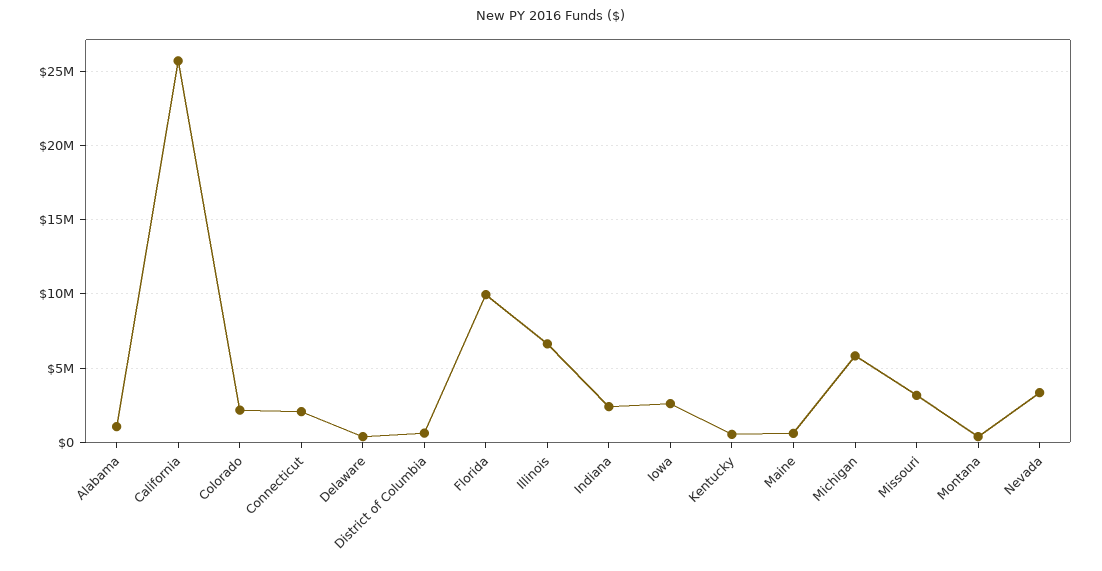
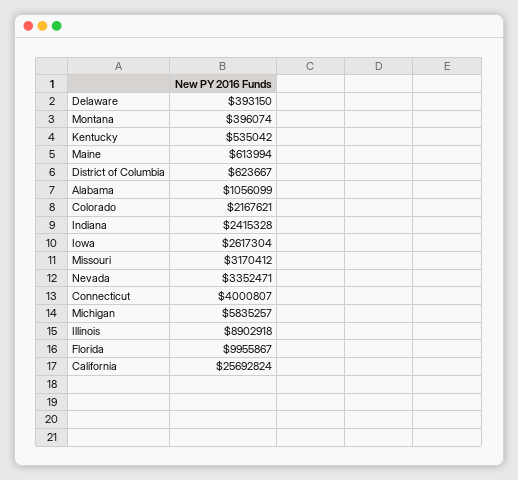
  {
    "Alabama": 1056099,
    "California": 25692824,
    "Colorado": 2167621,
-   "Connecticut": 2000000,
+   "Connecticut": 4000807,
    "Delaware": 393150,
    "District of Columbia": 623667,
    "Florida": 9955867,
-   "Illinois": 6500000,
+   "Illinois": 8902918,
    "Indiana": 2415328,
    "Iowa": 2617304,
    "Kentucky": 535042,
    "Maine": 613994,
    "Michigan": 5835257,
    "Missouri": 3170412,
    "Montana": 396074,
    "Nevada": 3352471
  }

